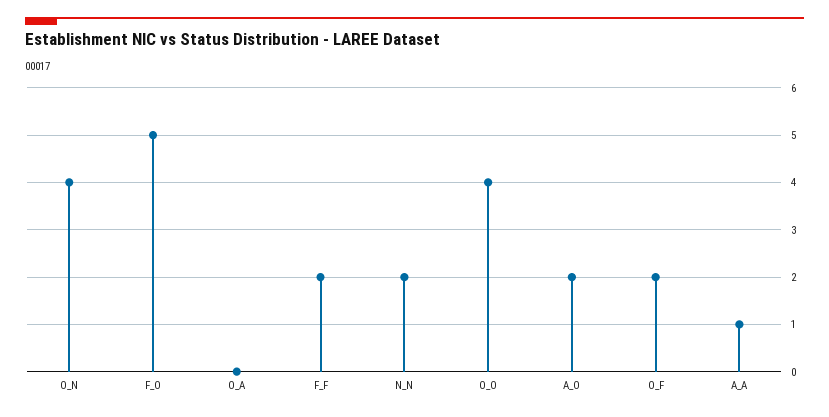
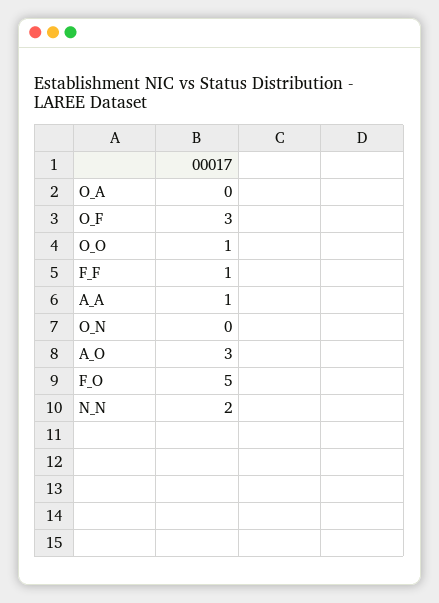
  {
-   "O_N": 4,
+   "O_N": 0,
    "F_O": 5,
    "O_A": 0,
-   "F_F": 2,
+   "F_F": 1,
    "N_N": 2,
-   "O_O": 4,
+   "O_O": 1,
-   "A_O": 2,
+   "A_O": 3,
-   "O_F": 2,
+   "O_F": 3,
    "A_A": 1
  }

